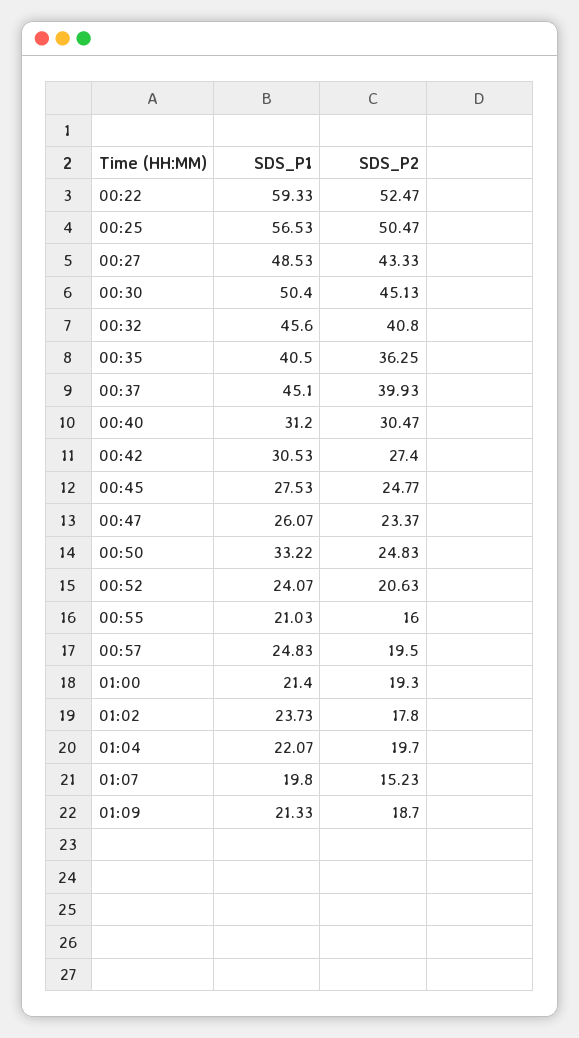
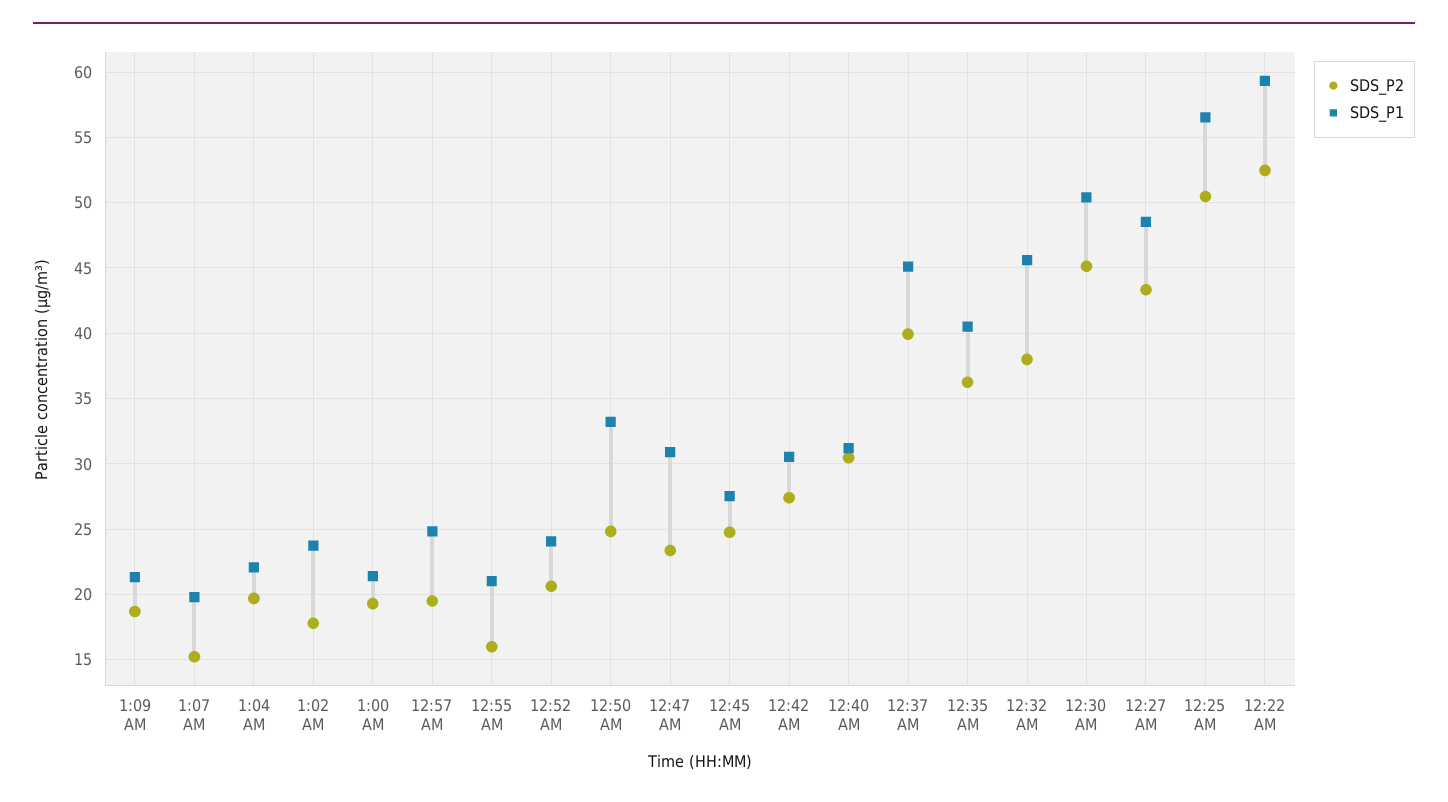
  {
    "SDS_P1": {
      "00:22": 59.33,
      "00:25": 56.53,
      "00:27": 48.53,
      "00:30": 50.4,
      "00:32": 45.6,
      "00:35": 40.5,
      "00:37": 45.1,
      "00:40": 31.2,
      "00:42": 30.53,
      "00:45": 27.53,
-     "00:47": 26.07,
+     "00:47": 31,
      "00:50": 33.22,
      "00:52": 24.07,
      "00:55": 21.03,
      "00:57": 24.83,
      "01:00": 21.4,
      "01:02": 23.73,
      "01:04": 22.07,
      "01:07": 19.8,
      "01:09": 21.33
    },
    "SDS_P2": {
      "00:22": 52.47,
      "00:25": 50.47,
      "00:27": 43.33,
      "00:30": 45.13,
-     "00:32": 40.8,
+     "00:32": 38,
      "00:35": 36.25,
      "00:37": 39.93,
      "00:40": 30.47,
      "00:42": 27.4,
      "00:45": 24.77,
      "00:47": 23.37,
      "00:50": 24.83,
      "00:52": 20.63,
      "00:55": 16,
      "00:57": 19.5,
      "01:00": 19.3,
      "01:02": 17.8,
      "01:04": 19.7,
      "01:07": 15.23,
      "01:09": 18.7
    }
  }

